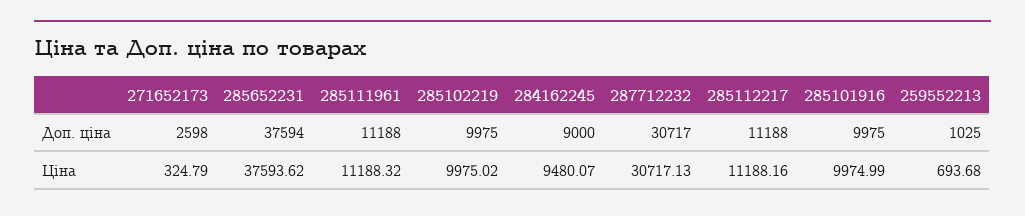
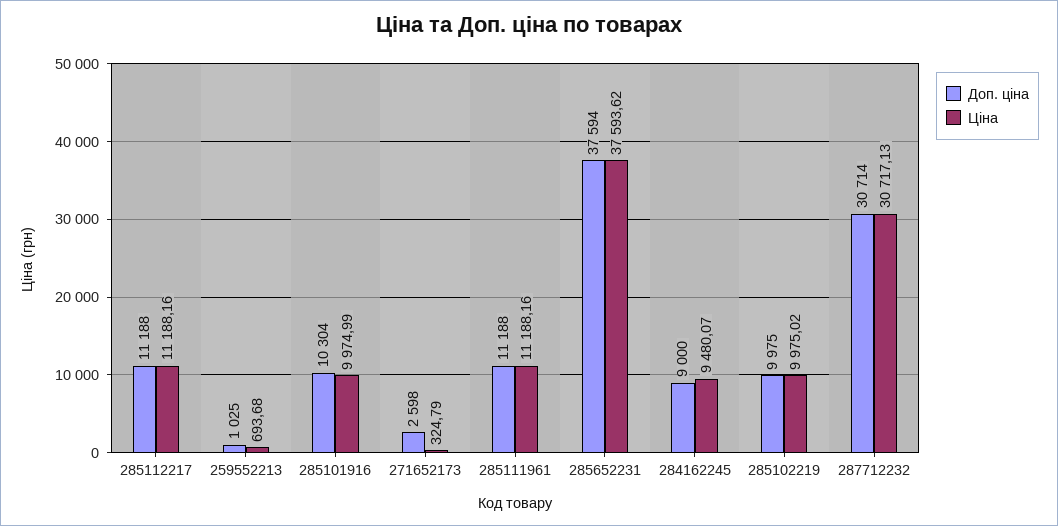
  {
    "Доп. ціна": {
      "271652173": 2598,
      "285652231": 37594,
      "285111961": 11188,
      "285102219": 9975,
      "284162245": 9000,
-     "287712232": 30717,
+     "287712232": 30714,
      "285112217": 11188,
-     "285101916": 9975,
+     "285101916": 10304,
      "259552213": 1025
    },
    "Ціна": {
      "271652173": 324.79,
      "285652231": 37593.62,
-     "285111961": 11188.32,
+     "285111961": 11188.16,
      "285102219": 9975.02,
      "284162245": 9480.07,
      "287712232": 30717.13,
      "285112217": 11188.16,
      "285101916": 9974.99,
      "259552213": 693.68
    }
  }

